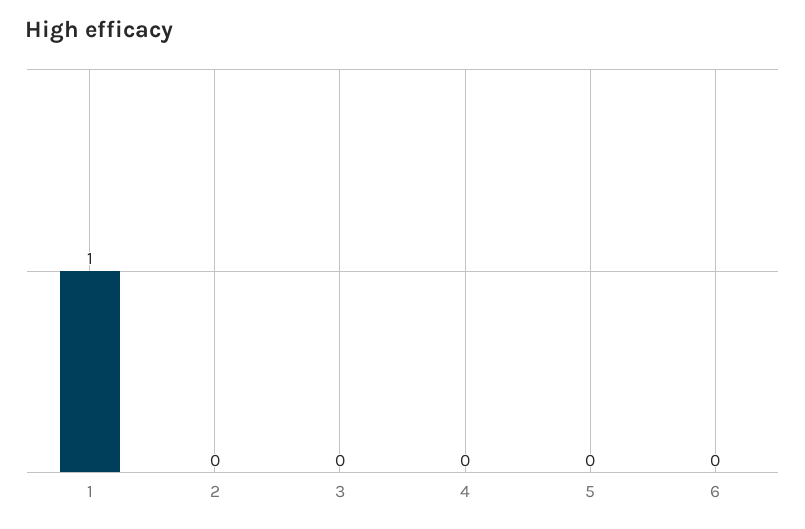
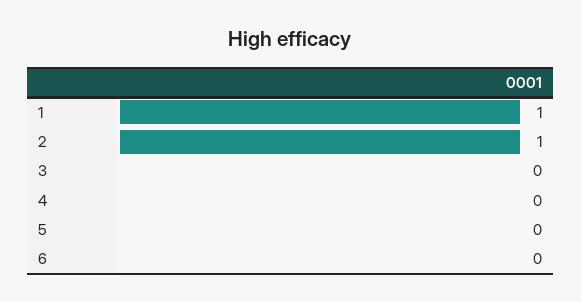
  {
    "1": 1,
-   "2": 0,
+   "2": 1,
    "3": 0,
    "4": 0,
    "5": 0,
    "6": 0
  }

